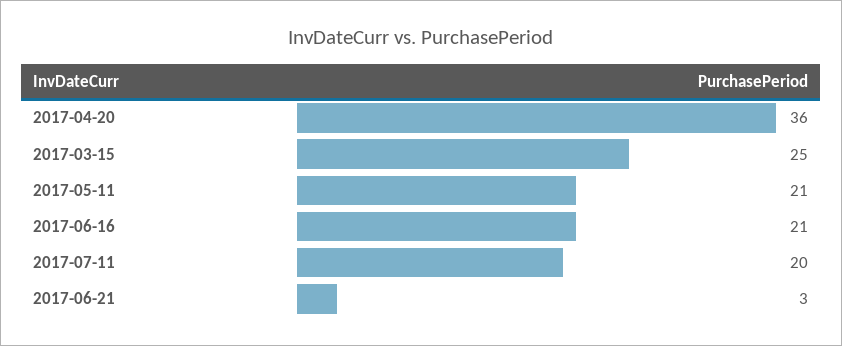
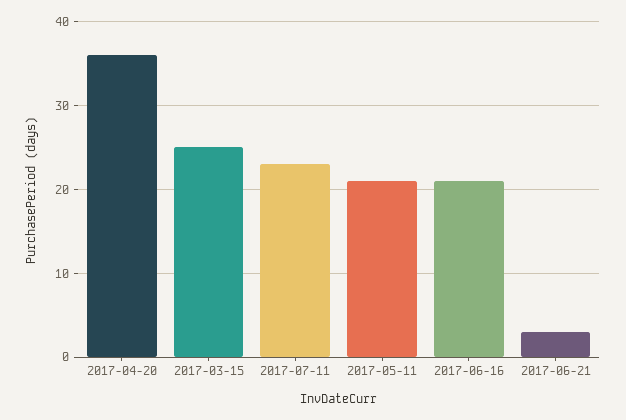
  {
    "2017-04-20": 36,
    "2017-03-15": 25,
    "2017-05-11": 21,
    "2017-06-16": 21,
-   "2017-07-11": 20,
+   "2017-07-11": 23,
    "2017-06-21": 3
  }

